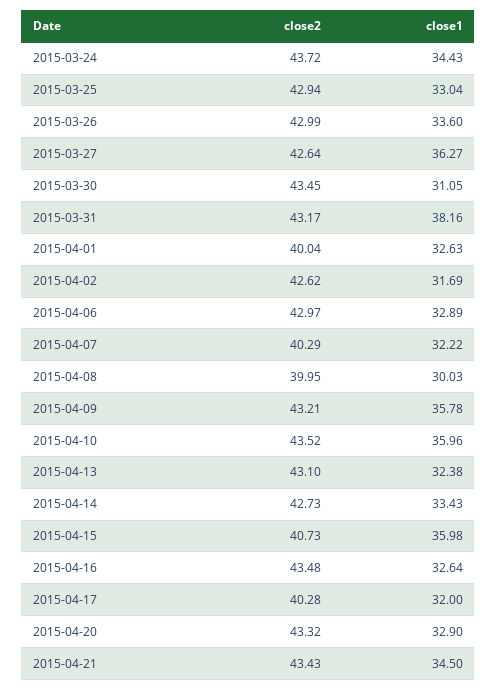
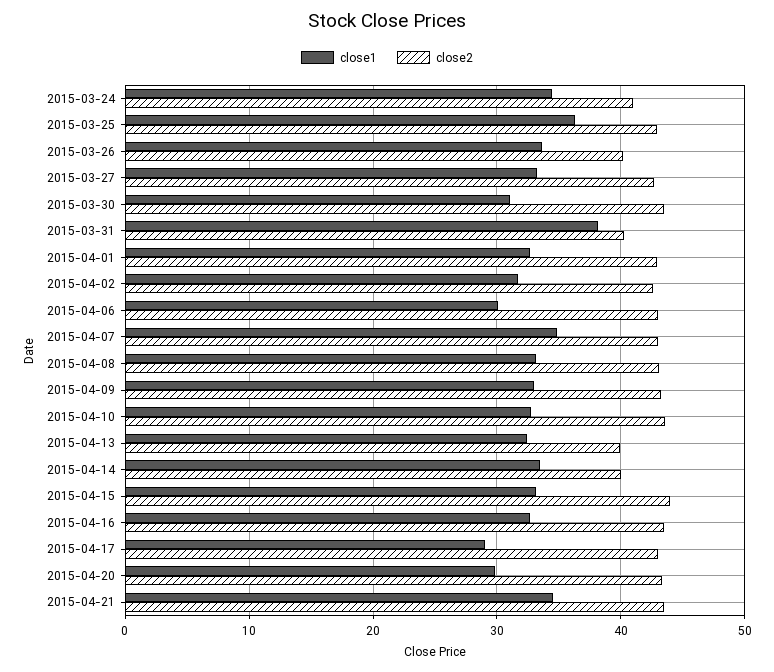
  {
    "close2": {
-     "2015-03-24": 43.72,
+     "2015-03-24": 41,
      "2015-03-25": 42.94,
-     "2015-03-26": 42.99,
+     "2015-03-26": 40,
      "2015-03-27": 42.64,
      "2015-03-30": 43.45,
-     "2015-03-31": 43.17,
+     "2015-03-31": 40,
-     "2015-04-01": 40.04,
+     "2015-04-01": 43,
      "2015-04-02": 42.62,
      "2015-04-06": 42.97,
-     "2015-04-07": 40.29,
+     "2015-04-07": 43,
-     "2015-04-08": 39.95,
+     "2015-04-08": 43,
      "2015-04-09": 43.21,
      "2015-04-10": 43.52,
-     "2015-04-13": 43.1,
+     "2015-04-13": 40,
-     "2015-04-14": 42.73,
+     "2015-04-14": 40,
-     "2015-04-15": 40.73,
+     "2015-04-15": 44,
      "2015-04-16": 43.48,
-     "2015-04-17": 40.28,
+     "2015-04-17": 43,
      "2015-04-20": 43.32,
      "2015-04-21": 43.43
    },
    "close1": {
      "2015-03-24": 34.43,
-     "2015-03-25": 33.04,
+     "2015-03-25": 36,
      "2015-03-26": 33.6,
-     "2015-03-27": 36.27,
+     "2015-03-27": 33,
      "2015-03-30": 31.05,
      "2015-03-31": 38.16,
      "2015-04-01": 32.63,
      "2015-04-02": 31.69,
-     "2015-04-06": 32.89,
+     "2015-04-06": 30,
-     "2015-04-07": 32.22,
+     "2015-04-07": 35,
-     "2015-04-08": 30.03,
+     "2015-04-08": 33,
-     "2015-04-09": 35.78,
+     "2015-04-09": 33,
-     "2015-04-10": 35.96,
+     "2015-04-10": 33,
      "2015-04-13": 32.38,
      "2015-04-14": 33.43,
-     "2015-04-15": 35.98,
+     "2015-04-15": 33,
      "2015-04-16": 32.64,
-     "2015-04-17": 32,
+     "2015-04-17": 29,
-     "2015-04-20": 32.9,
+     "2015-04-20": 30,
      "2015-04-21": 34.5
    }
  }

